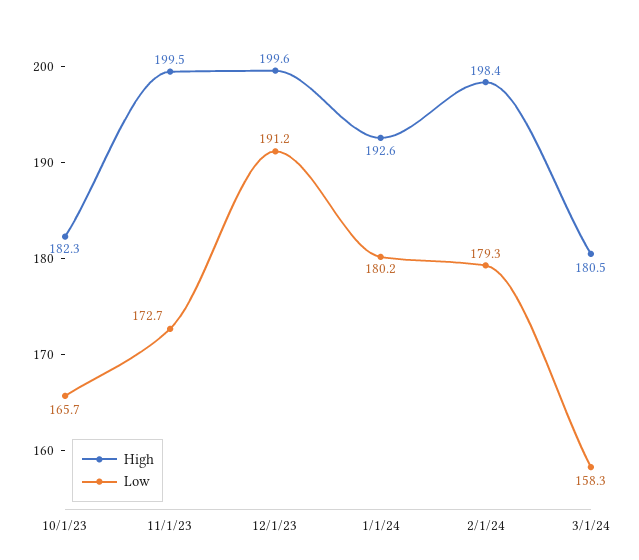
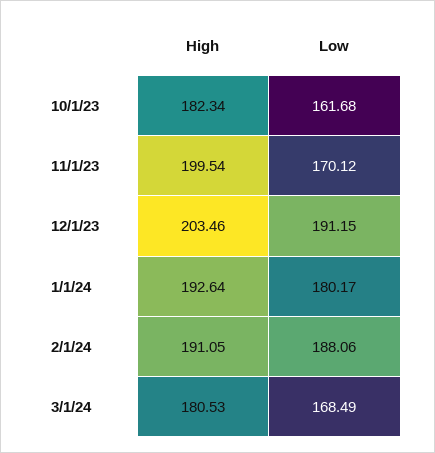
  {
    "High": {
      "10/1/23": 182.34,
      "11/1/23": 199.54,
-     "12/1/23": 199.6,
+     "12/1/23": 203.46,
      "1/1/24": 192.64,
-     "2/1/24": 198.4,
+     "2/1/24": 191.05,
      "3/1/24": 180.53
    },
    "Low": {
-     "10/1/23": 165.7,
+     "10/1/23": 161.68,
-     "11/1/23": 172.7,
+     "11/1/23": 170.12,
      "12/1/23": 191.15,
      "1/1/24": 180.17,
-     "2/1/24": 179.3,
+     "2/1/24": 188.06,
-     "3/1/24": 158.3
+     "3/1/24": 168.49
    }
  }

